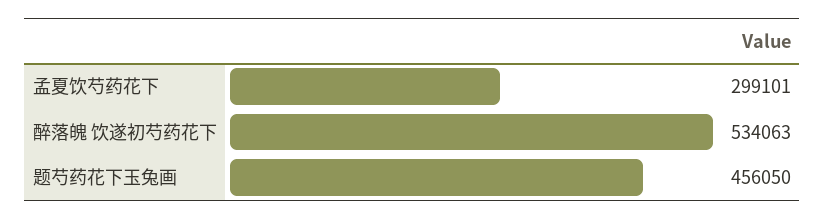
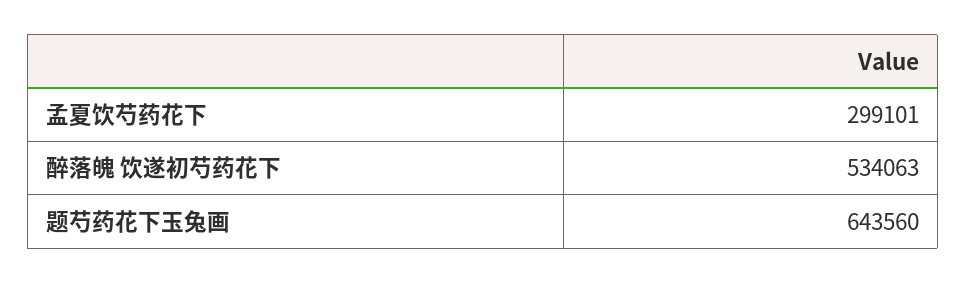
  {
    "孟夏饮芍药花下": 299101,
    "醉落魄 饮遂初芍药花下": 534063,
-   "题芍药花下玉兔画": 456050
+   "题芍药花下玉兔画": 643560
  }

